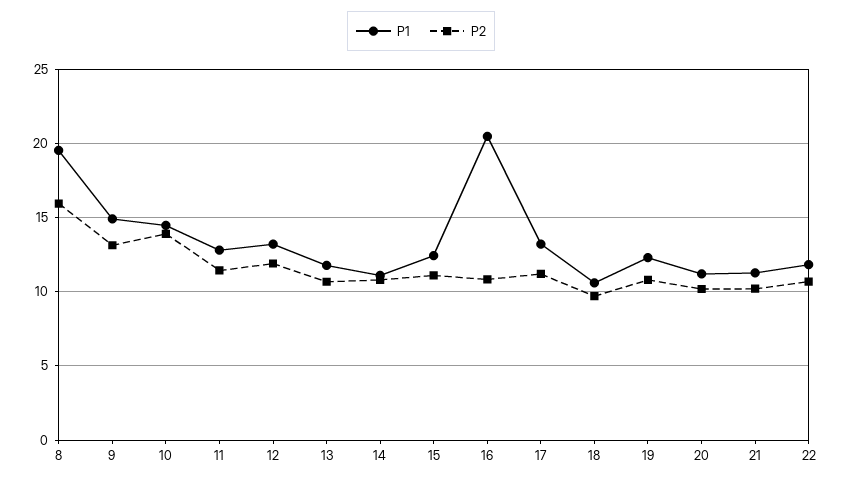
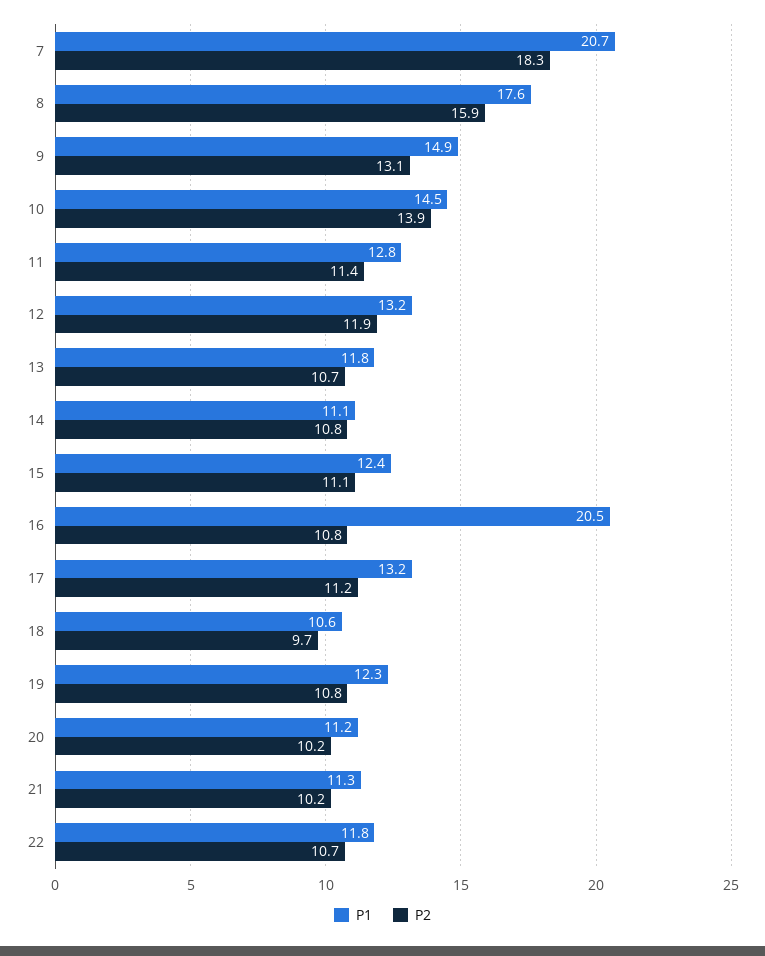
  {
    "P1": {
-     "8": 19.5,
+     "8": 17.6,
      "9": 14.9,
      "10": 14.5,
      "11": 12.8,
      "12": 13.2,
      "13": 11.8,
      "14": 11.1,
      "15": 12.4,
      "16": 20.5,
      "17": 13.2,
      "18": 10.6,
      "19": 12.3,
      "20": 11.2,
      "21": 11.3,
-     "22": 11.8
+     "22": 11.8,
+     "7": 20.7
    },
    "P2": {
      "8": 15.9,
      "9": 13.1,
      "10": 13.9,
      "11": 11.4,
      "12": 11.9,
      "13": 10.7,
      "14": 10.8,
      "15": 11.1,
      "16": 10.8,
      "17": 11.2,
      "18": 9.7,
      "19": 10.8,
      "20": 10.2,
      "21": 10.2,
-     "22": 10.7
+     "22": 10.7,
+     "7": 18.3
    }
  }

